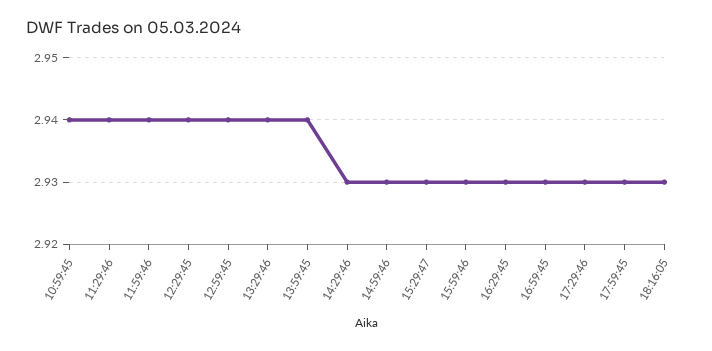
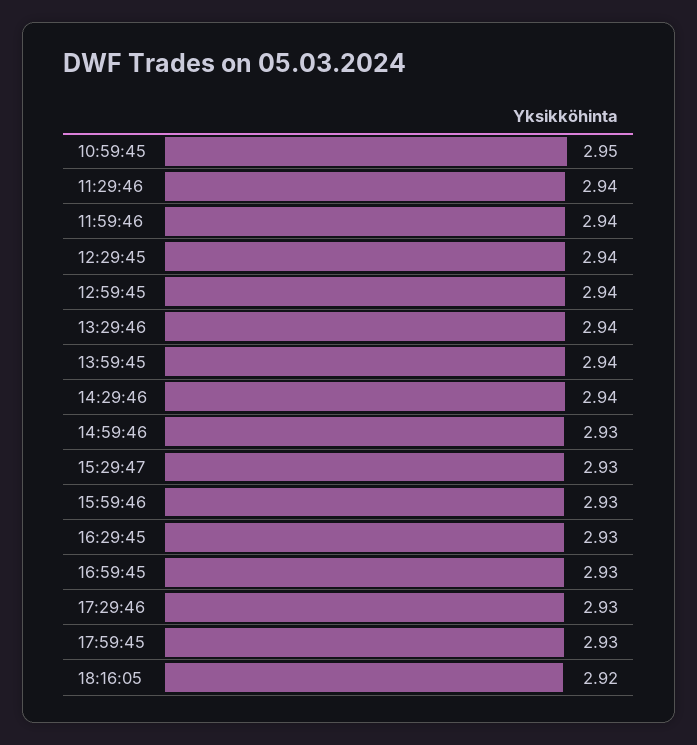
  {
-   "10:59:45": 2.94,
+   "10:59:45": 2.95,
    "11:29:46": 2.94,
    "11:59:46": 2.94,
    "12:29:45": 2.94,
    "12:59:45": 2.94,
    "13:29:46": 2.94,
    "13:59:45": 2.94,
-   "14:29:46": 2.93,
+   "14:29:46": 2.94,
    "14:59:46": 2.93,
    "15:29:47": 2.93,
    "15:59:46": 2.93,
    "16:29:45": 2.93,
    "16:59:45": 2.93,
    "17:29:46": 2.93,
    "17:59:45": 2.93,
-   "18:16:05": 2.93
+   "18:16:05": 2.92
  }

